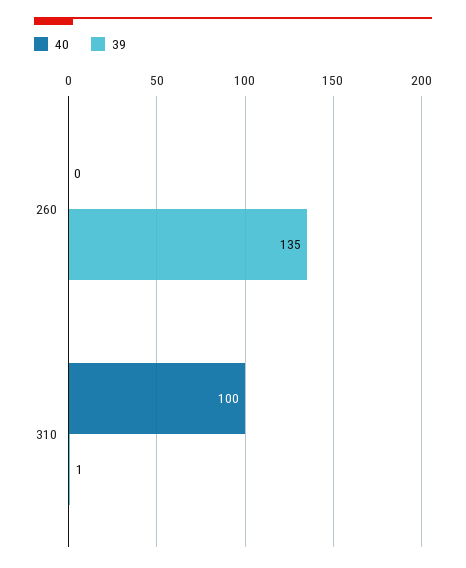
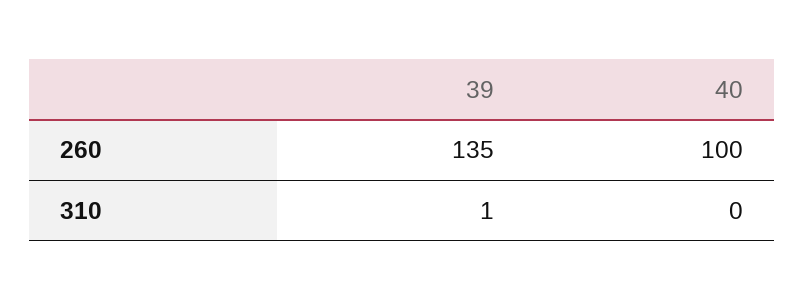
  {
    "40": {
-     "260": 0,
+     "260": 100,
-     "310": 100
+     "310": 0
    },
    "39": {
      "260": 135,
      "310": 1
    }
  }

